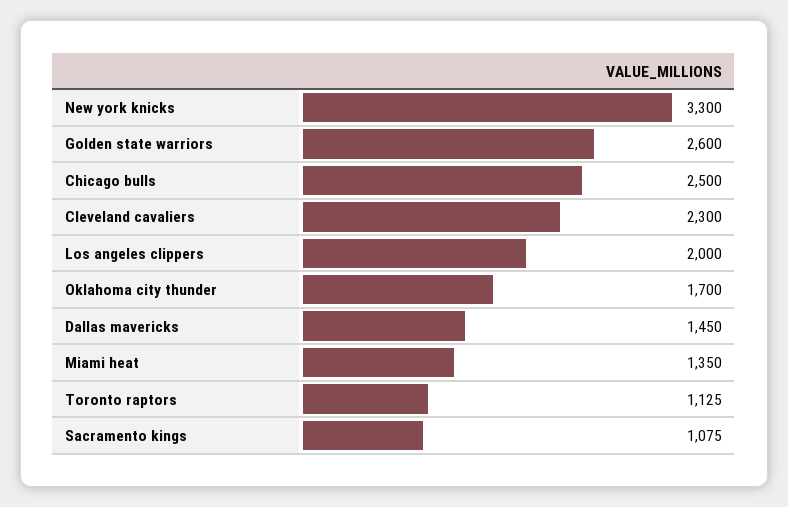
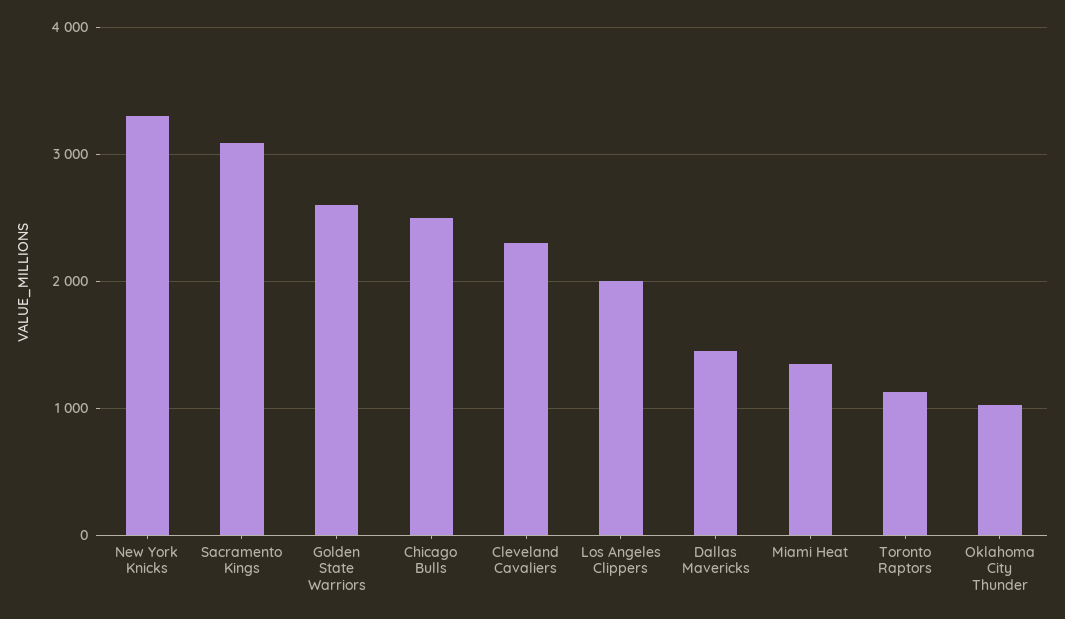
  {
    "New york knicks": 3300,
    "Golden state warriors": 2600,
    "Chicago bulls": 2500,
    "Cleveland cavaliers": 2300,
    "Los angeles clippers": 2000,
-   "Oklahoma city thunder": 1700,
+   "Oklahoma city thunder": 1000,
    "Dallas mavericks": 1450,
    "Miami heat": 1350,
    "Toronto raptors": 1125,
-   "Sacramento kings": 1075
+   "Sacramento kings": 3100
  }

